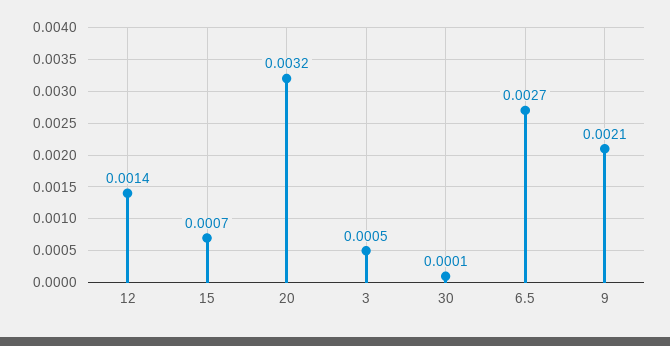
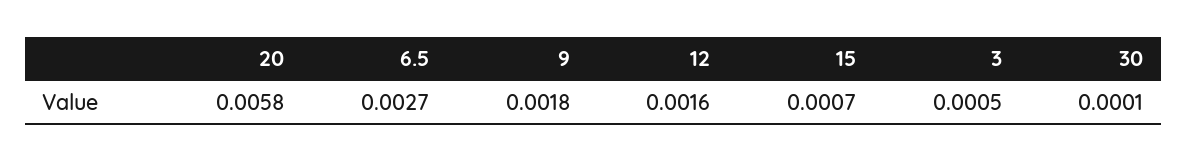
  {
-   "12": 0.0014,
+   "12": 0.0016,
    "15": 0.0007,
-   "20": 0.0032,
+   "20": 0.0058,
    "3": 0.0005,
    "30": 0.0001,
    "6.5": 0.0027,
-   "9": 0.0021
+   "9": 0.0018
  }

